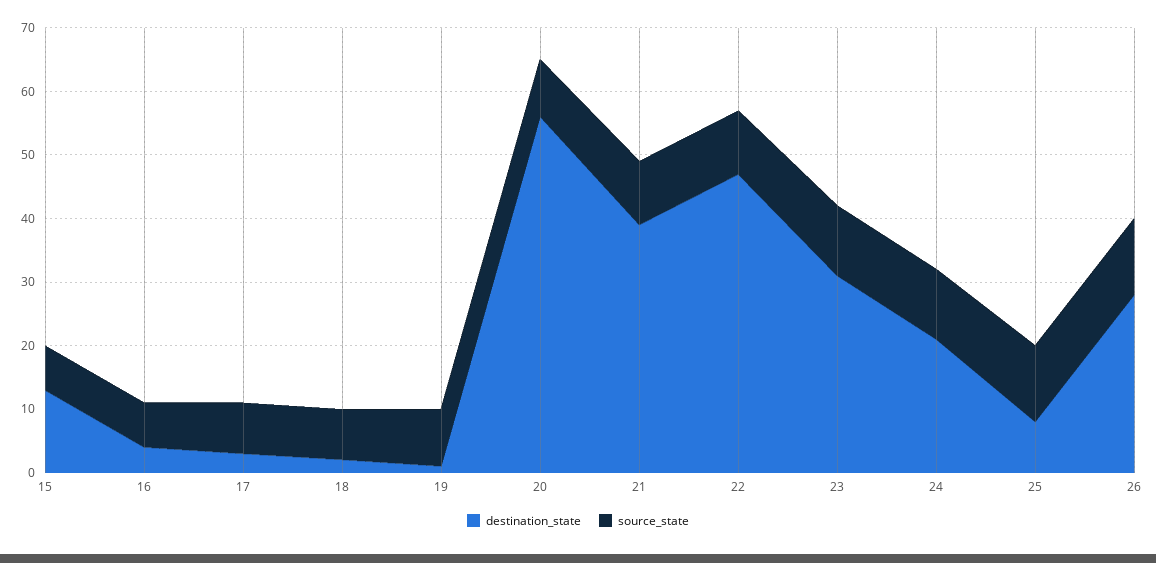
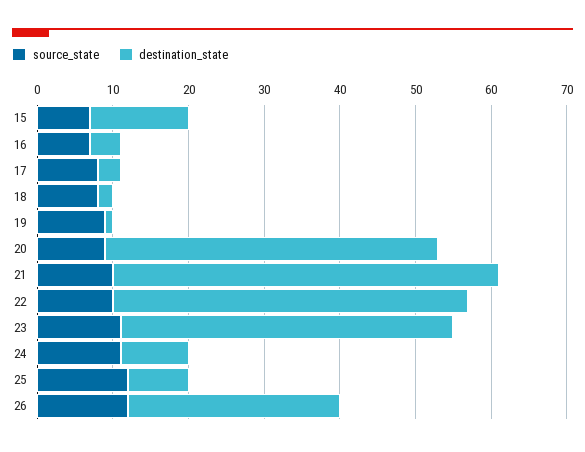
  {
    "destination_state": {
      "15": 15,
      "16": 5,
      "17": 5,
      "18": 0,
      "19": 0,
-     "20": 55,
+     "20": 45,
-     "21": 40,
+     "21": 50,
      "22": 45,
-     "23": 30,
+     "23": 45,
-     "24": 20,
+     "24": 10,
      "25": 10,
      "26": 30
    },
    "source_state": {
      "15": 5,
      "16": 5,
      "17": 10,
      "18": 10,
      "19": 10,
      "20": 10,
      "21": 10,
      "22": 10,
      "23": 10,
      "24": 10,
      "25": 10,
      "26": 10
    }
  }

